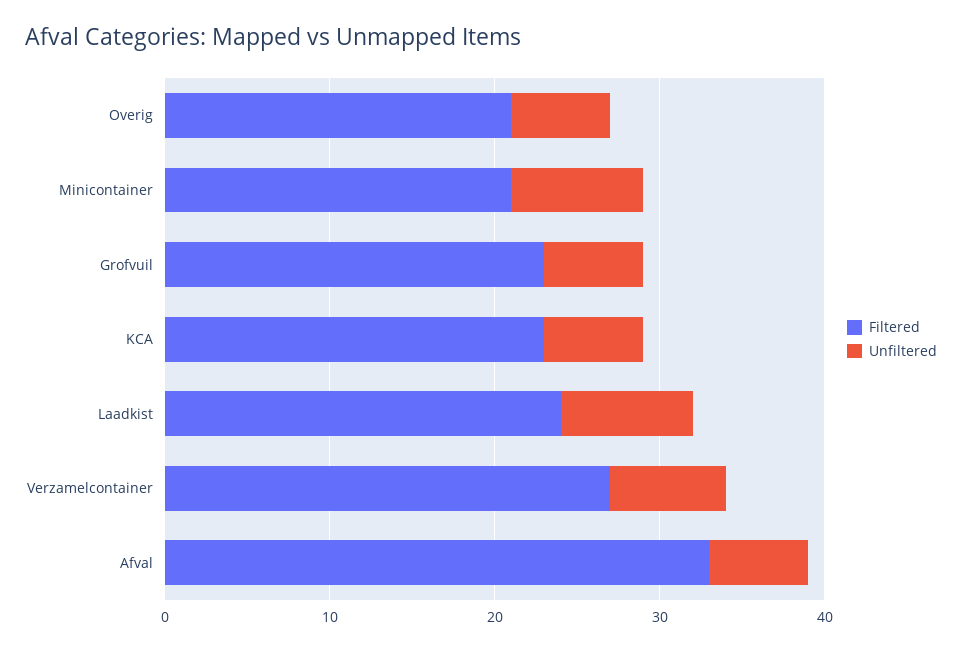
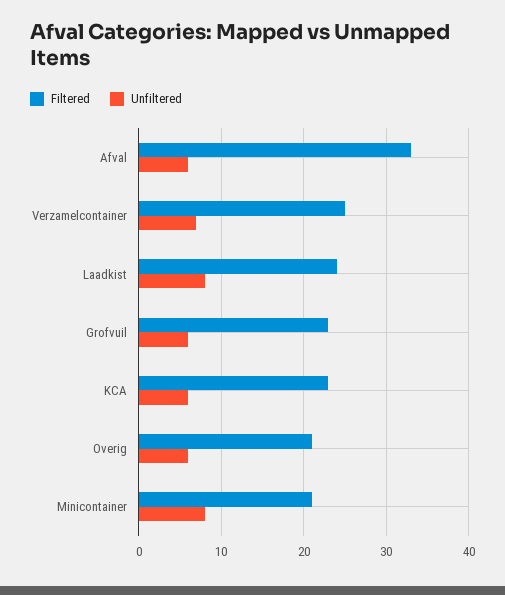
  {
    "Filtered": {
      "Overig": 21,
      "Minicontainer": 21,
      "Grofvuil": 23,
      "KCA": 23,
      "Laadkist": 24,
-     "Verzamelcontainer": 27,
+     "Verzamelcontainer": 25,
      "Afval": 33
    },
    "Unfiltered": {
      "Overig": 6,
      "Minicontainer": 8,
      "Grofvuil": 6,
      "KCA": 6,
      "Laadkist": 8,
      "Verzamelcontainer": 7,
      "Afval": 6
    }
  }

